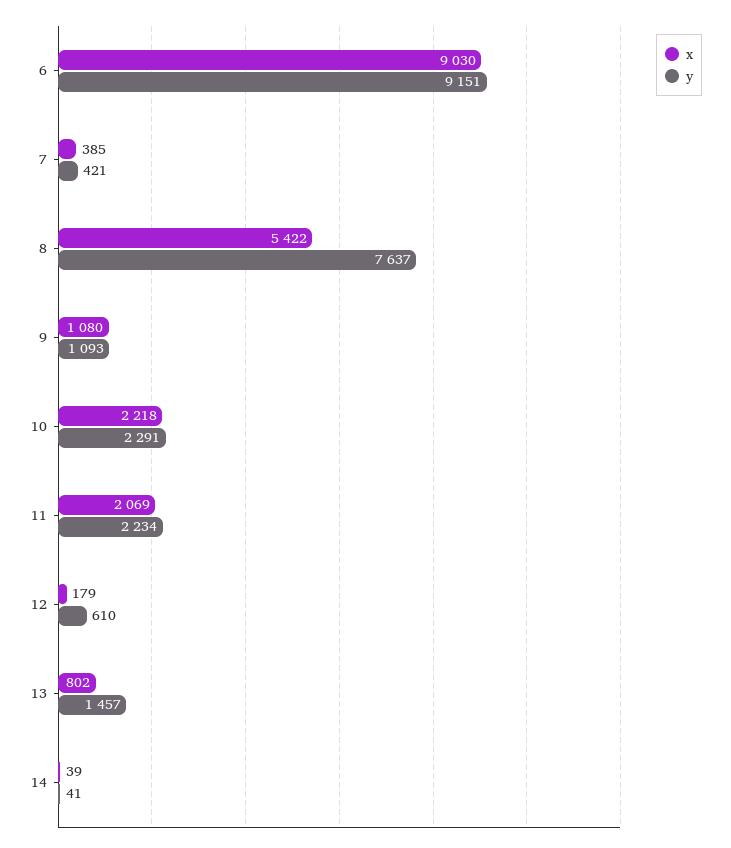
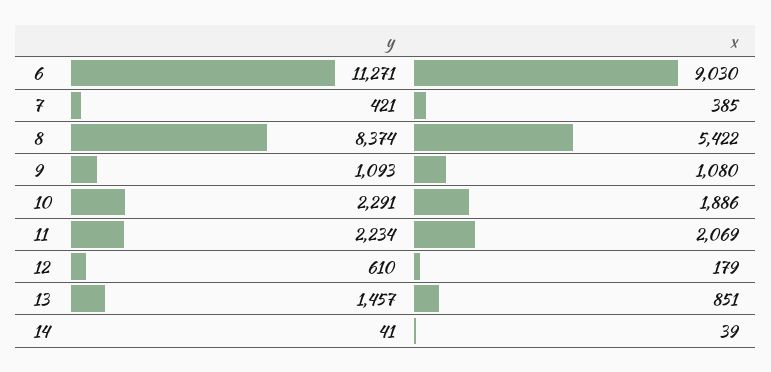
  {
    "x": {
      "6": 9030,
      "7": 385,
      "8": 5422,
      "9": 1080,
-     "10": 2218,
+     "10": 1886,
      "11": 2069,
      "12": 179,
-     "13": 802,
+     "13": 851,
      "14": 39
    },
    "y": {
-     "6": 9151,
+     "6": 11271,
      "7": 421,
-     "8": 7637,
+     "8": 8374,
      "9": 1093,
      "10": 2291,
      "11": 2234,
      "12": 610,
      "13": 1457,
      "14": 41
    }
  }

